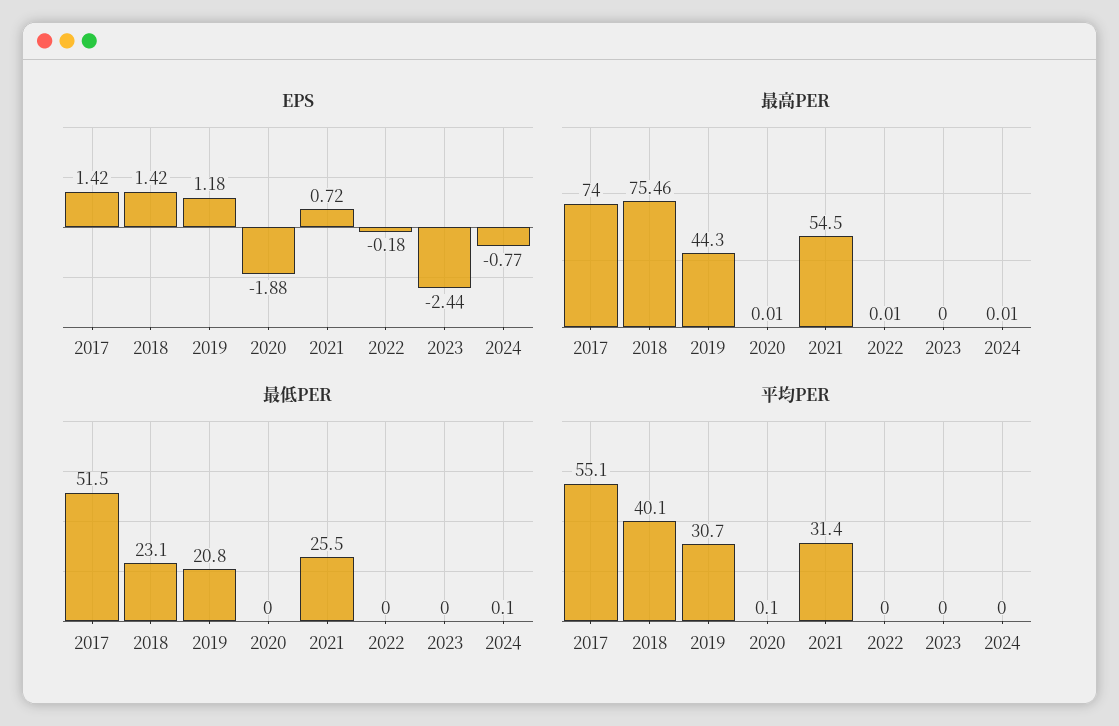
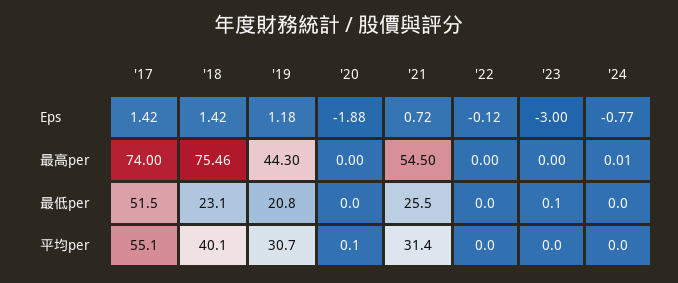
  {
    "EPS": {
      "2017": 1.42,
      "2018": 1.42,
      "2019": 1.18,
      "2020": -1.88,
      "2021": 0.72,
-     "2022": -0.18,
+     "2022": -0.12,
-     "2023": -2.44,
+     "2023": -3,
      "2024": -0.77
    },
    "最高PER": {
      "2017": 74,
      "2018": 75.46,
      "2019": 44.3,
-     "2020": 0.01,
+     "2020": 0,
      "2021": 54.5,
-     "2022": 0.01,
+     "2022": 0,
      "2023": 0,
      "2024": 0.01
    },
    "最低PER": {
      "2017": 51.5,
      "2018": 23.1,
      "2019": 20.8,
      "2020": 0,
      "2021": 25.5,
      "2022": 0,
-     "2023": 0,
+     "2023": 0.1,
-     "2024": 0.1
+     "2024": 0
    },
    "平均PER": {
      "2017": 55.1,
      "2018": 40.1,
      "2019": 30.7,
      "2020": 0.1,
      "2021": 31.4,
      "2022": 0,
      "2023": 0,
      "2024": 0
    }
  }

